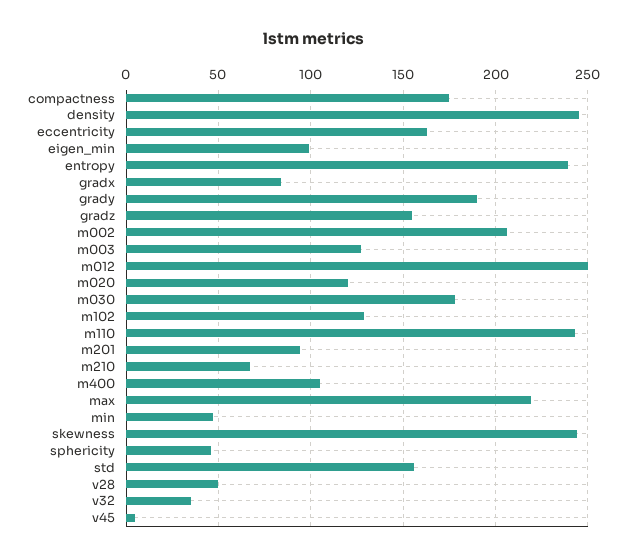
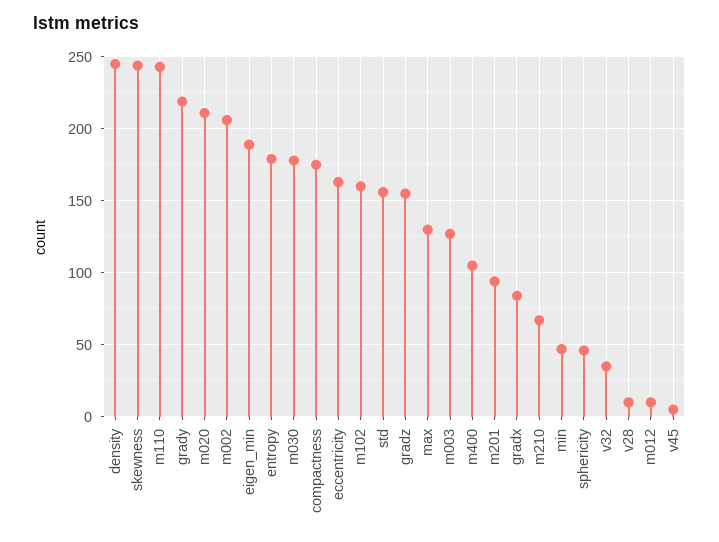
  {
    "compactness": 175,
    "density": 245,
    "eccentricity": 165,
-   "eigen_min": 100,
+   "eigen_min": 190,
-   "entropy": 240,
+   "entropy": 180,
    "gradx": 85,
-   "grady": 190,
+   "grady": 220,
    "gradz": 155,
    "m002": 205,
    "m003": 125,
-   "m012": 250,
+   "m012": 10,
-   "m020": 120,
+   "m020": 210,
    "m030": 180,
-   "m102": 130,
+   "m102": 160,
    "m110": 245,
    "m201": 95,
    "m210": 65,
    "m400": 105,
-   "max": 220,
+   "max": 130,
    "min": 45,
    "skewness": 245,
    "sphericity": 45,
    "std": 155,
-   "v28": 50,
+   "v28": 10,
    "v32": 35,
    "v45": 5
  }

